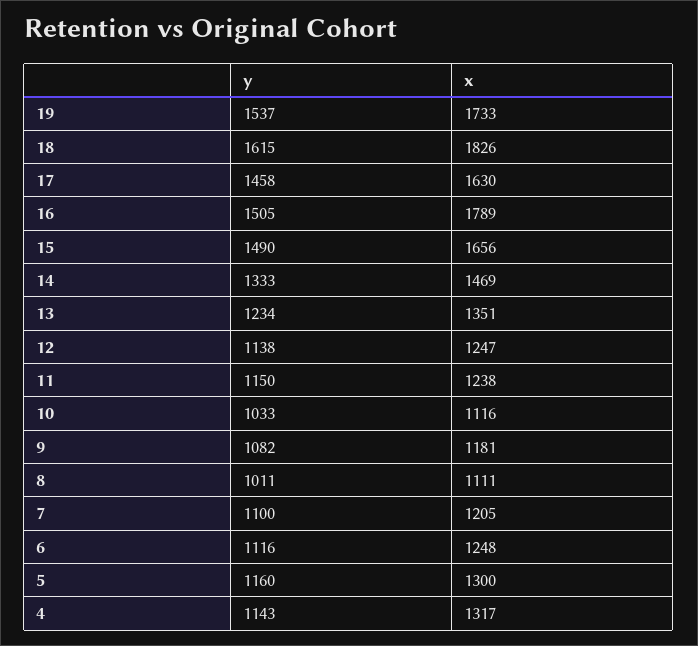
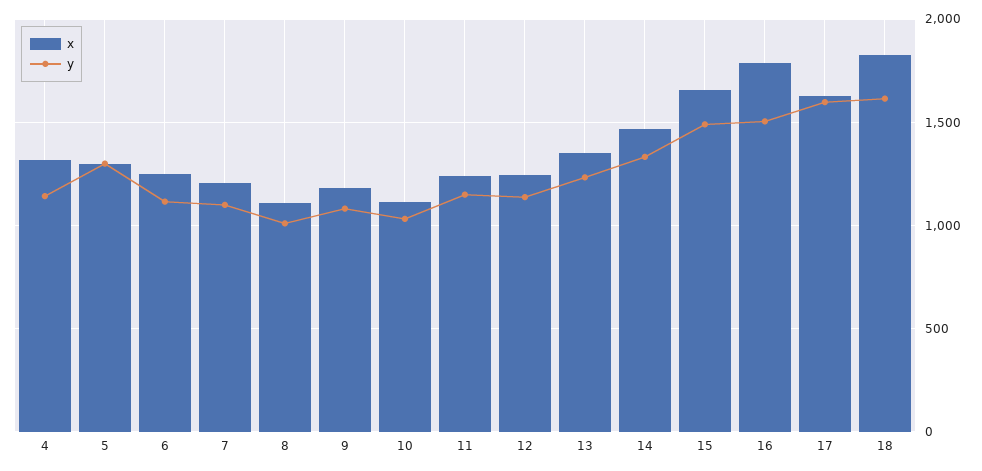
  {
    "y": {
-     "19": 1537,
      "18": 1615,
-     "17": 1458,
+     "17": 1600,
      "16": 1505,
      "15": 1490,
      "14": 1333,
      "13": 1234,
      "12": 1138,
      "11": 1150,
      "10": 1033,
      "9": 1082,
      "8": 1011,
      "7": 1100,
      "6": 1116,
-     "5": 1160,
+     "5": 1300,
      "4": 1143
    },
    "x": {
-     "19": 1733,
      "18": 1826,
      "17": 1630,
      "16": 1789,
      "15": 1656,
      "14": 1469,
      "13": 1351,
      "12": 1247,
      "11": 1238,
      "10": 1116,
      "9": 1181,
      "8": 1111,
      "7": 1205,
      "6": 1248,
      "5": 1300,
      "4": 1317
    }
  }

